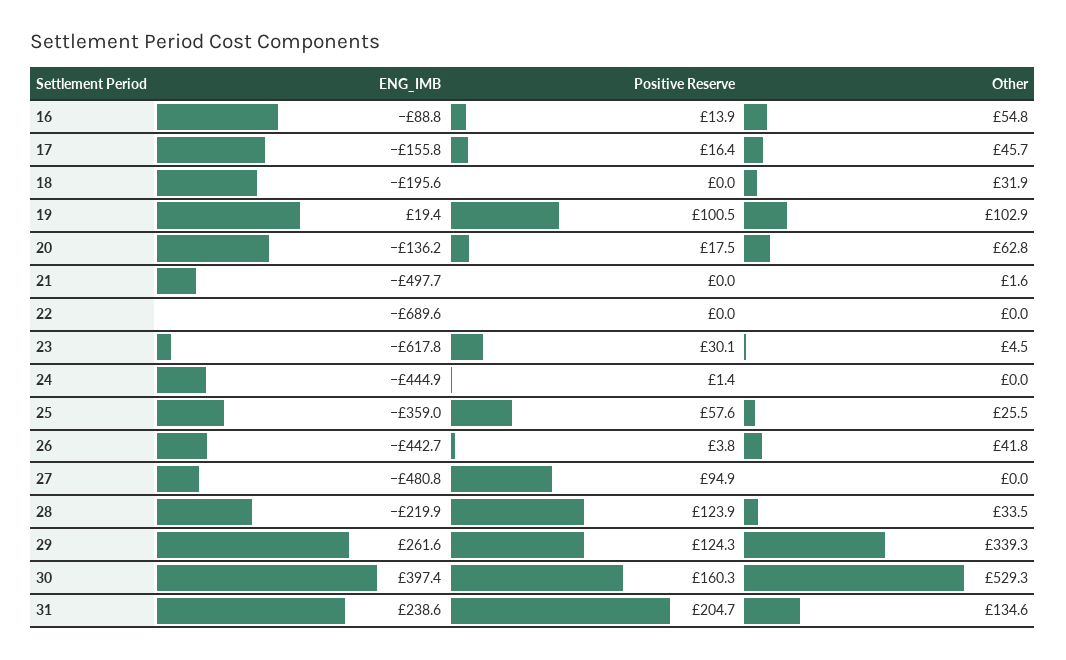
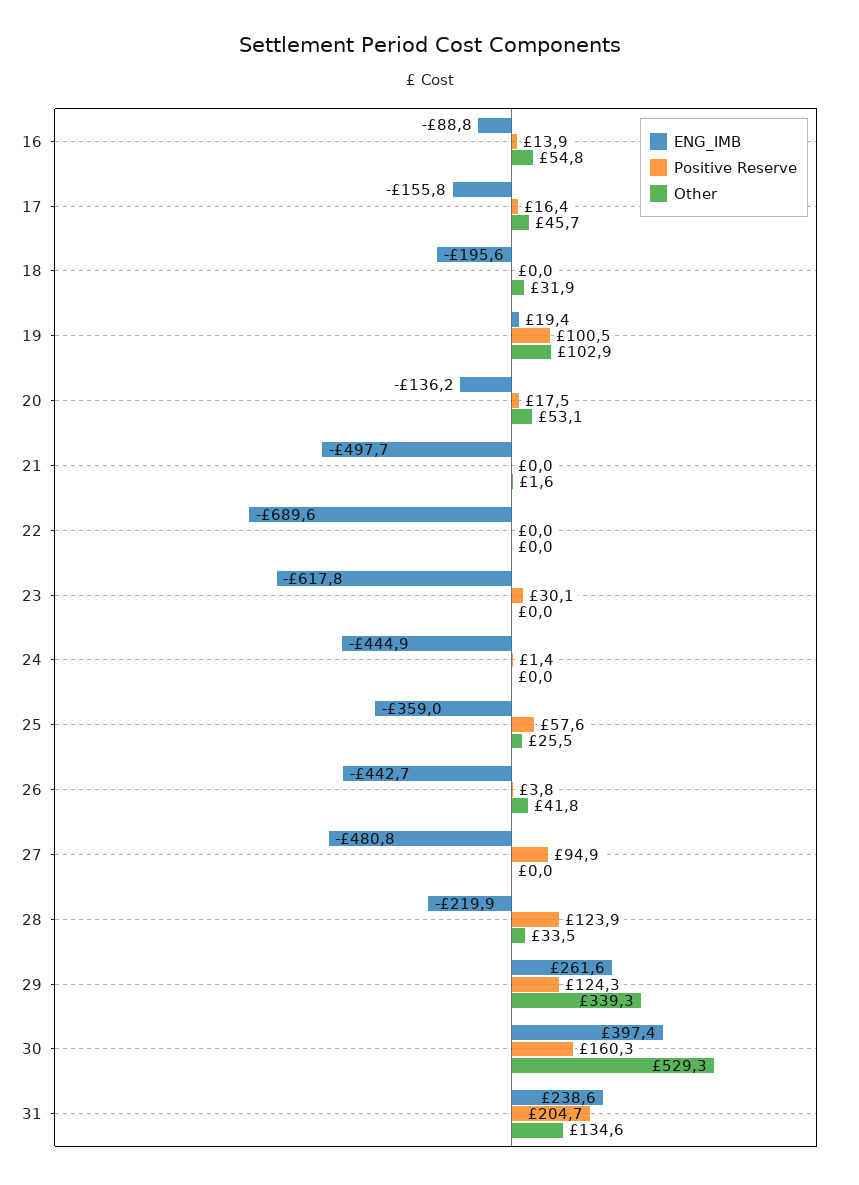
  {
    "ENG_IMB": {
      "16": -88.8,
      "17": -155.8,
      "18": -195.6,
      "19": 19.4,
      "20": -136.2,
      "21": -497.7,
      "22": -689.6,
      "23": -617.8,
      "24": -444.9,
      "25": -359,
      "26": -442.7,
      "27": -480.8,
      "28": -219.9,
      "29": 261.6,
      "30": 397.4,
      "31": 238.6
    },
    "Positive Reserve": {
      "16": 13.9,
      "17": 16.4,
      "18": 0,
      "19": 100.5,
      "20": 17.5,
      "21": 0,
      "22": 0,
      "23": 30.1,
      "24": 1.4,
      "25": 57.6,
      "26": 3.8,
      "27": 94.9,
      "28": 123.9,
      "29": 124.3,
      "30": 160.3,
      "31": 204.7
    },
    "Other": {
      "16": 54.8,
      "17": 45.7,
      "18": 31.9,
      "19": 102.9,
-     "20": 62.8,
+     "20": 53.1,
      "21": 1.6,
      "22": 0,
-     "23": 4.5,
+     "23": 0,
      "24": 0,
      "25": 25.5,
      "26": 41.8,
      "27": 0,
      "28": 33.5,
      "29": 339.3,
      "30": 529.3,
      "31": 134.6
    }
  }

